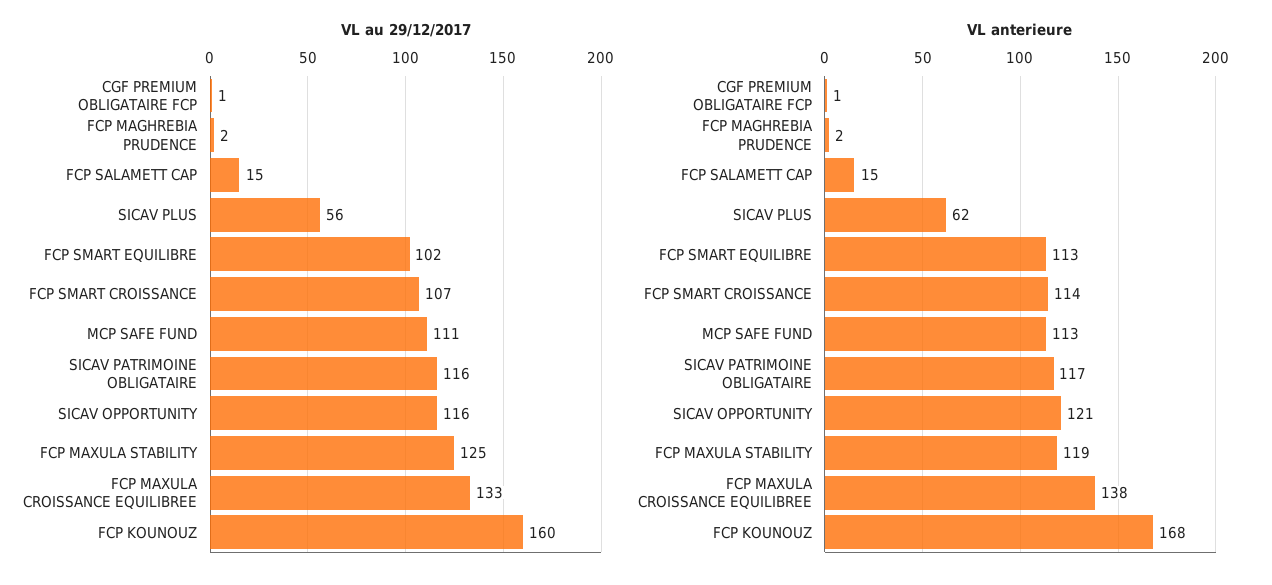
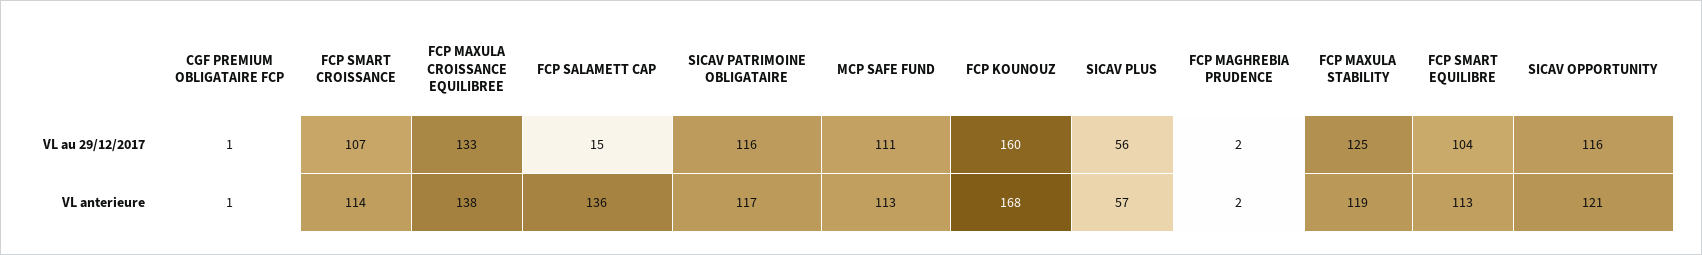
  {
    "VL au 29/12/2017": {
      "CGF PREMIUM OBLIGATAIRE FCP": 1,
      "FCP MAGHREBIA PRUDENCE": 2,
      "FCP SALAMETT CAP": 15,
      "SICAV PLUS": 56,
-     "FCP SMART EQUILIBRE": 102,
+     "FCP SMART EQUILIBRE": 104,
      "FCP SMART CROISSANCE": 107,
      "MCP SAFE FUND": 111,
      "SICAV PATRIMOINE OBLIGATAIRE": 116,
      "SICAV OPPORTUNITY": 116,
      "FCP MAXULA STABILITY": 125,
      "FCP MAXULA CROISSANCE EQUILIBREE": 133,
      "FCP KOUNOUZ": 160
    },
    "VL anterieure": {
      "CGF PREMIUM OBLIGATAIRE FCP": 1,
      "FCP MAGHREBIA PRUDENCE": 2,
-     "FCP SALAMETT CAP": 15,
+     "FCP SALAMETT CAP": 136,
-     "SICAV PLUS": 62,
+     "SICAV PLUS": 57,
      "FCP SMART EQUILIBRE": 113,
      "FCP SMART CROISSANCE": 114,
      "MCP SAFE FUND": 113,
      "SICAV PATRIMOINE OBLIGATAIRE": 117,
      "SICAV OPPORTUNITY": 121,
      "FCP MAXULA STABILITY": 119,
      "FCP MAXULA CROISSANCE EQUILIBREE": 138,
      "FCP KOUNOUZ": 168
    }
  }

